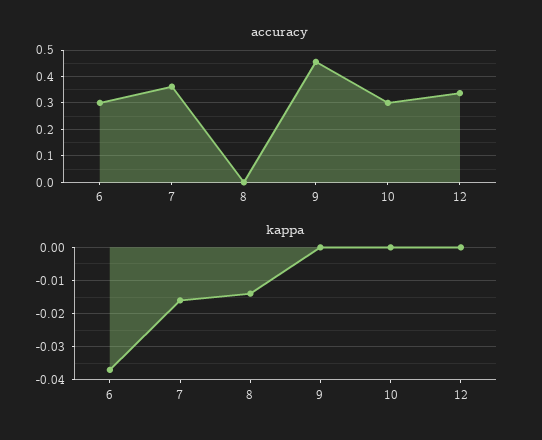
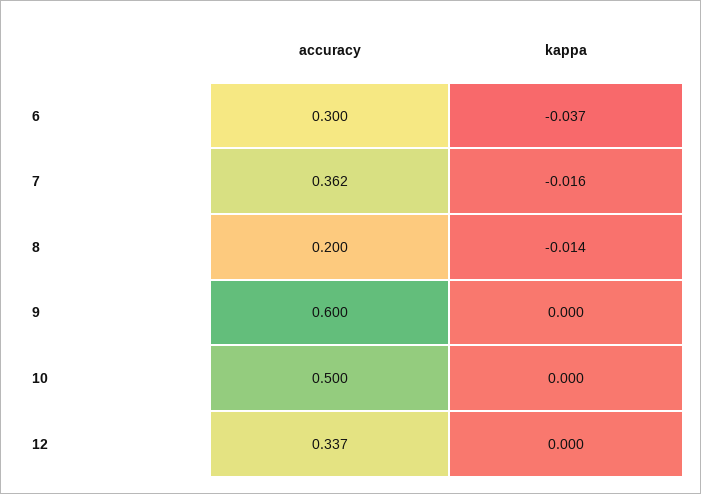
  {
    "accuracy": {
      "6": 0.3,
      "7": 0.362,
-     "8": 0,
+     "8": 0.2,
-     "9": 0.45,
+     "9": 0.6,
-     "10": 0.3,
+     "10": 0.5,
      "12": 0.337
    },
    "kappa": {
      "6": -0.037,
      "7": -0.016,
      "8": -0.014,
      "9": 0,
      "10": 0,
      "12": 0
    }
  }

